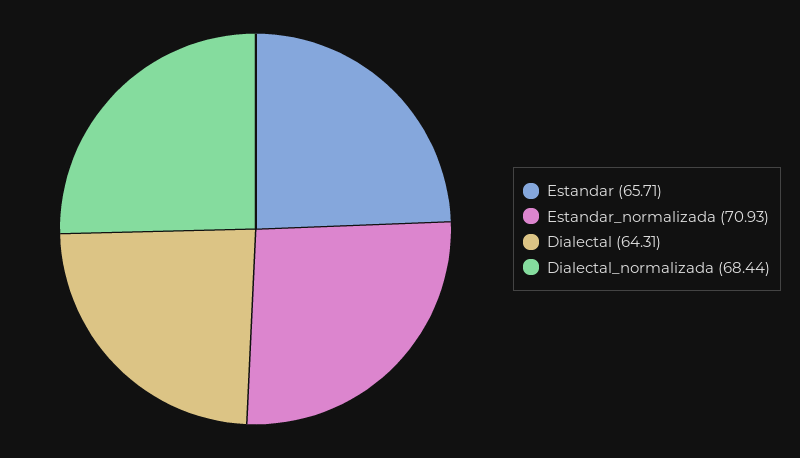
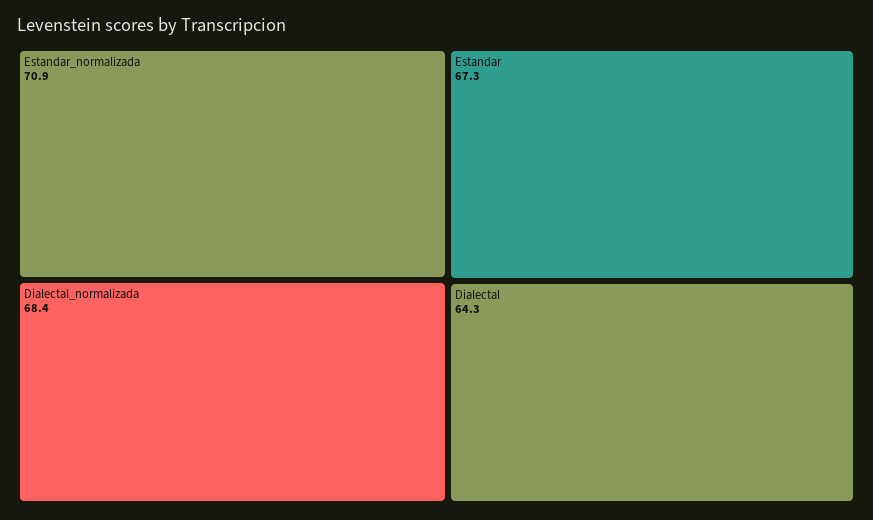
  {
-   "Estandar": 65.71,
+   "Estandar": 67.3,
    "Estandar_normalizada": 70.93,
    "Dialectal": 64.31,
    "Dialectal_normalizada": 68.44
  }

